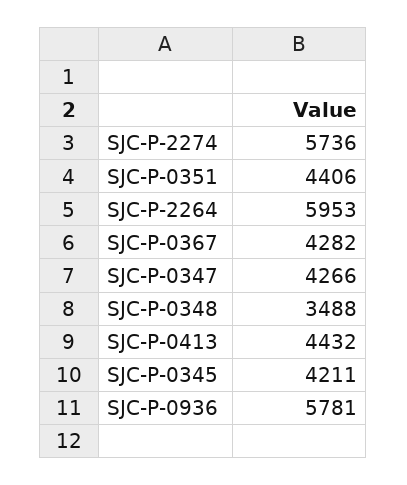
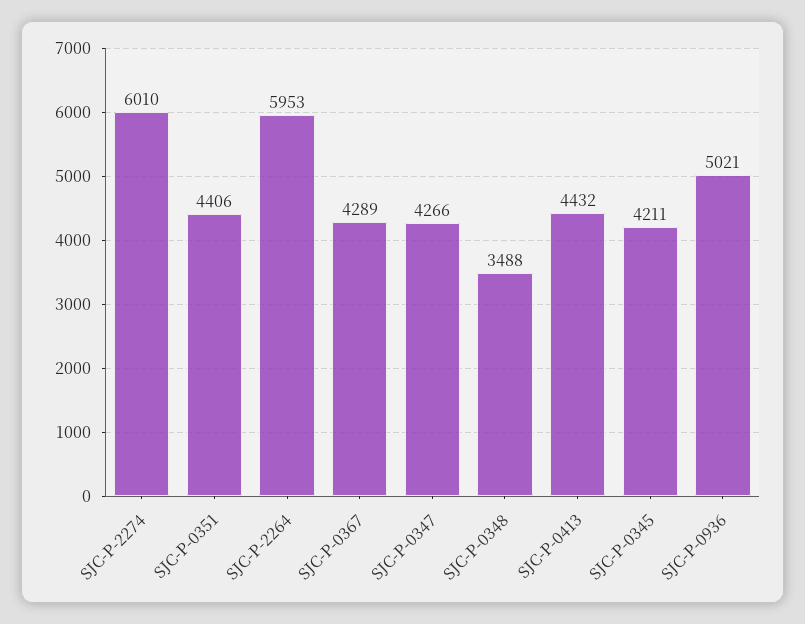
  {
-   "SJC-P-2274": 5736,
+   "SJC-P-2274": 6010,
    "SJC-P-0351": 4406,
    "SJC-P-2264": 5953,
-   "SJC-P-0367": 4282,
+   "SJC-P-0367": 4289,
    "SJC-P-0347": 4266,
    "SJC-P-0348": 3488,
    "SJC-P-0413": 4432,
    "SJC-P-0345": 4211,
-   "SJC-P-0936": 5781
+   "SJC-P-0936": 5021
  }

